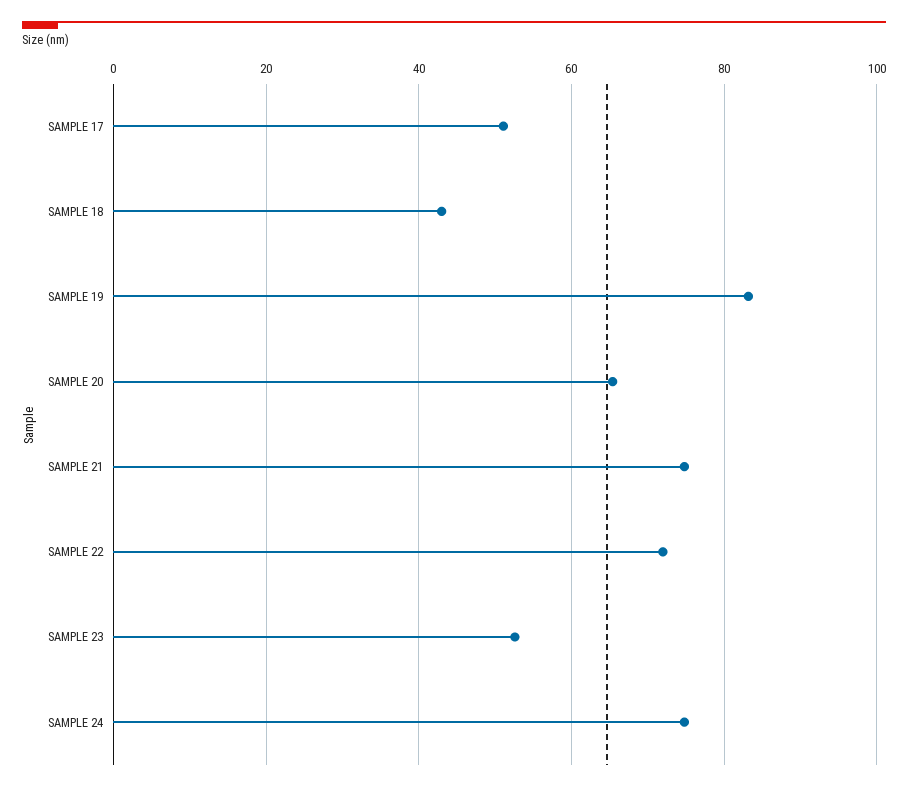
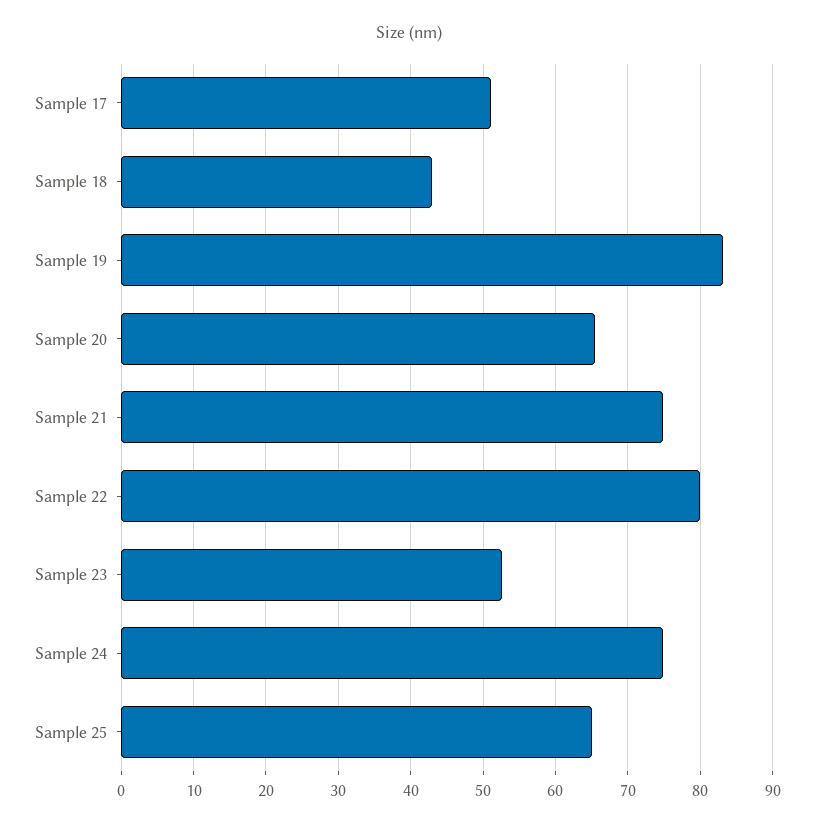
  {
    "SAMPLE 17": 51,
    "SAMPLE 18": 43,
    "SAMPLE 19": 83,
    "SAMPLE 20": 65,
    "SAMPLE 21": 75,
-   "SAMPLE 22": 72,
+   "SAMPLE 22": 80,
    "SAMPLE 23": 53,
-   "SAMPLE 24": 75
+   "SAMPLE 24": 75,
+   "Sample 25": 65
  }

